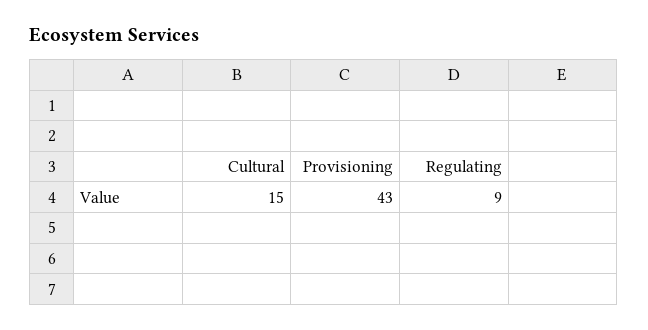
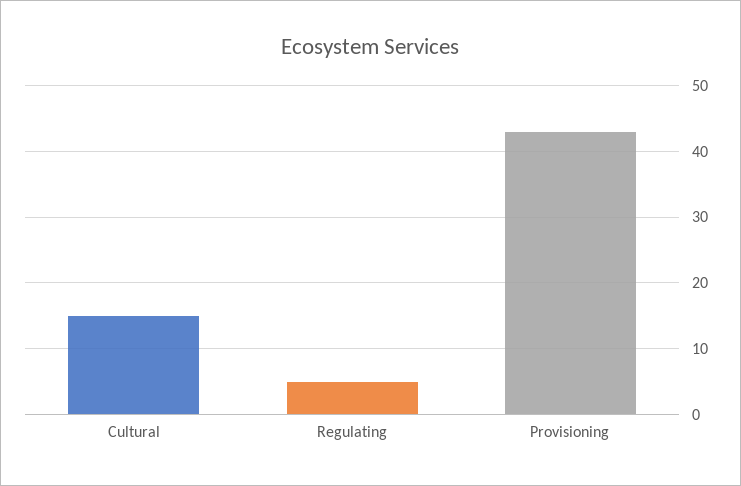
  {
    "Cultural": 15,
    "Provisioning": 43,
-   "Regulating": 9
+   "Regulating": 5
  }

